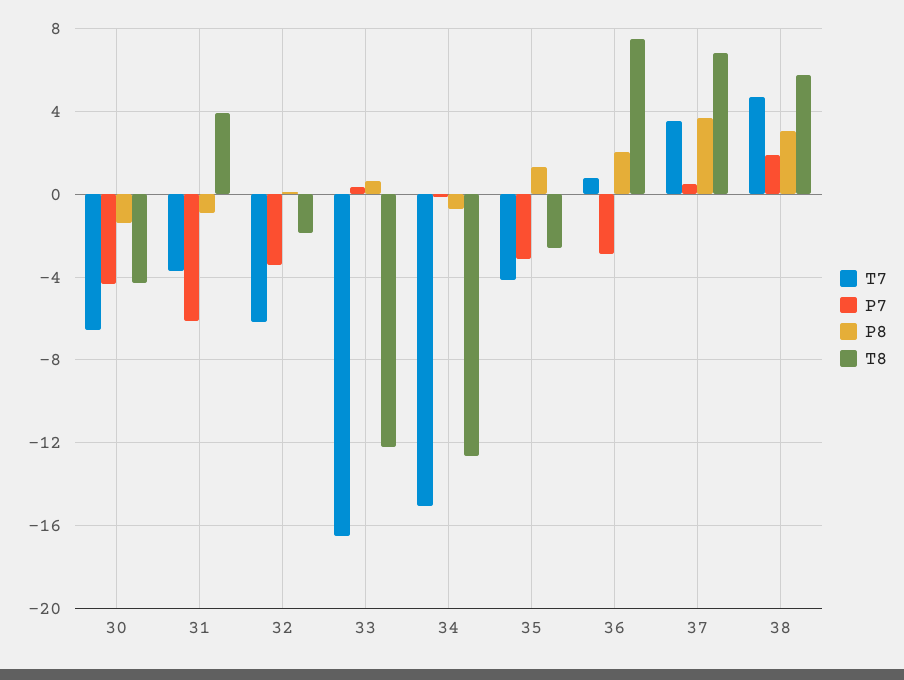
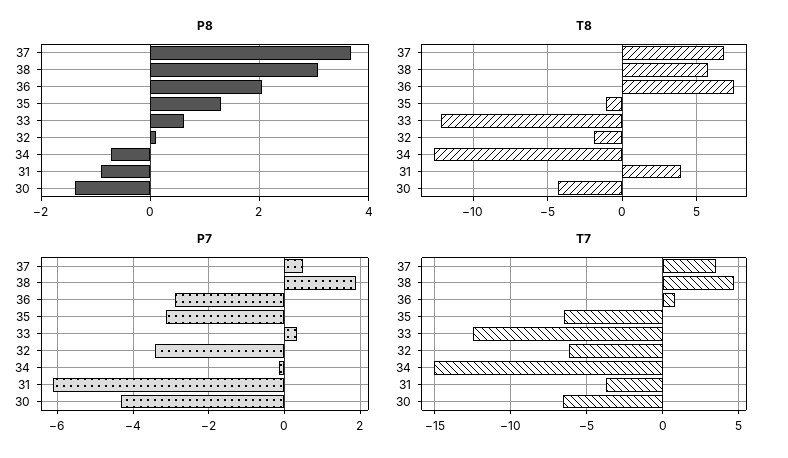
  {
    "T7": {
      "30": -6.5,
      "31": -3.5,
      "32": -6,
-     "33": -16.5,
+     "33": -12.5,
      "34": -15,
-     "35": -4,
+     "35": -6.5,
      "36": 1,
      "37": 3.5,
      "38": 4.5
    },
    "P7": {
      "30": -4.4,
      "31": -6.2,
      "32": -3.4,
      "33": 0.4,
      "34": -0.2,
      "35": -3.2,
      "36": -3,
      "37": 0.4,
      "38": 1.8
    },
    "P8": {
      "30": -1.4,
      "31": -0.8,
      "32": 0.2,
      "33": 0.6,
      "34": -0.8,
      "35": 1.2,
      "36": 2,
      "37": 3.6,
      "38": 3
    },
    "T8": {
      "30": -4.5,
      "31": 4,
      "32": -2,
      "33": -12,
      "34": -12.5,
-     "35": -2.5,
+     "35": -1,
      "36": 7.5,
      "37": 7,
      "38": 6
    }
  }

